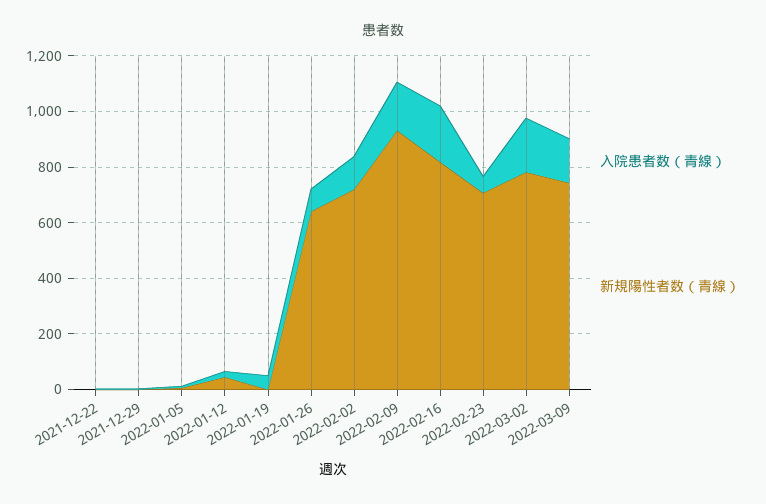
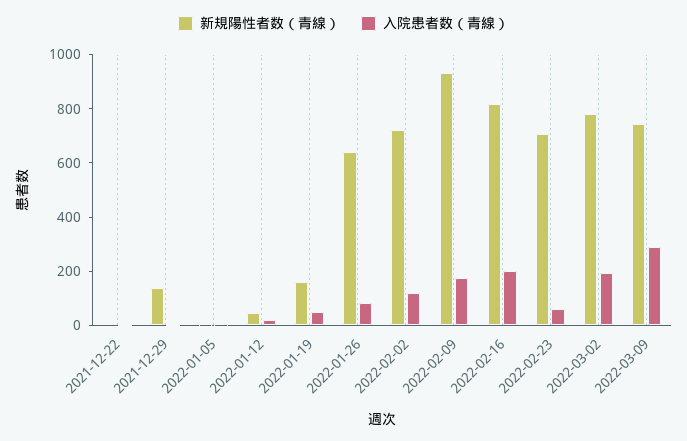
  {
    "入院患者数（青線）": {
      "2021-12-22": 0,
      "2021-12-29": 0,
      "2022-01-05": 0,
      "2022-01-12": 0,
      "2022-01-19": 50,
      "2022-01-26": 100,
      "2022-02-02": 100,
      "2022-02-09": 150,
      "2022-02-16": 200,
      "2022-02-23": 50,
      "2022-03-02": 200,
-     "2022-03-09": 150
+     "2022-03-09": 300
    },
    "新規陽性者数（青線）": {
      "2021-12-22": 0,
-     "2021-12-29": 0,
+     "2021-12-29": 150,
      "2022-01-05": 0,
      "2022-01-12": 50,
-     "2022-01-19": 0,
+     "2022-01-19": 150,
      "2022-01-26": 650,
      "2022-02-02": 700,
      "2022-02-09": 950,
      "2022-02-16": 800,
      "2022-02-23": 700,
      "2022-03-02": 800,
      "2022-03-09": 750
    }
  }

